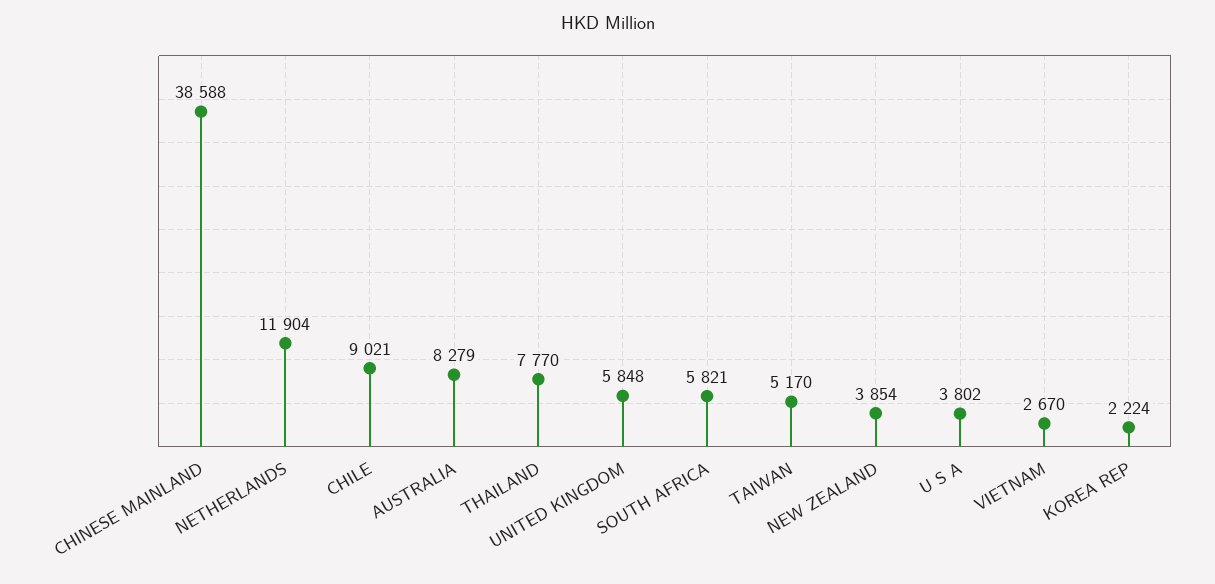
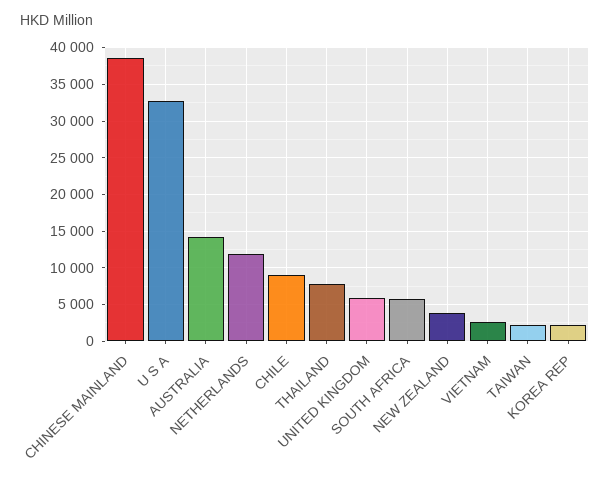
  {
    "CHINESE MAINLAND": 38588,
    "NETHERLANDS": 11904,
    "CHILE": 9021,
-   "AUSTRALIA": 8279,
+   "AUSTRALIA": 14000,
    "THAILAND": 7770,
    "UNITED KINGDOM": 5848,
    "SOUTH AFRICA": 5821,
-   "TAIWAN": 5170,
+   "TAIWAN": 2000,
    "NEW ZEALAND": 3854,
-   "U S A": 3802,
+   "U S A": 33000,
    "VIETNAM": 2670,
    "KOREA REP": 2224
  }

